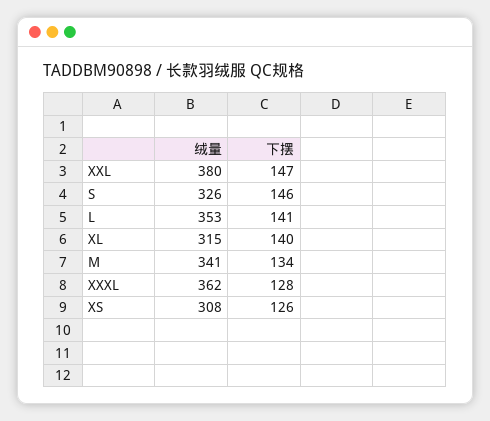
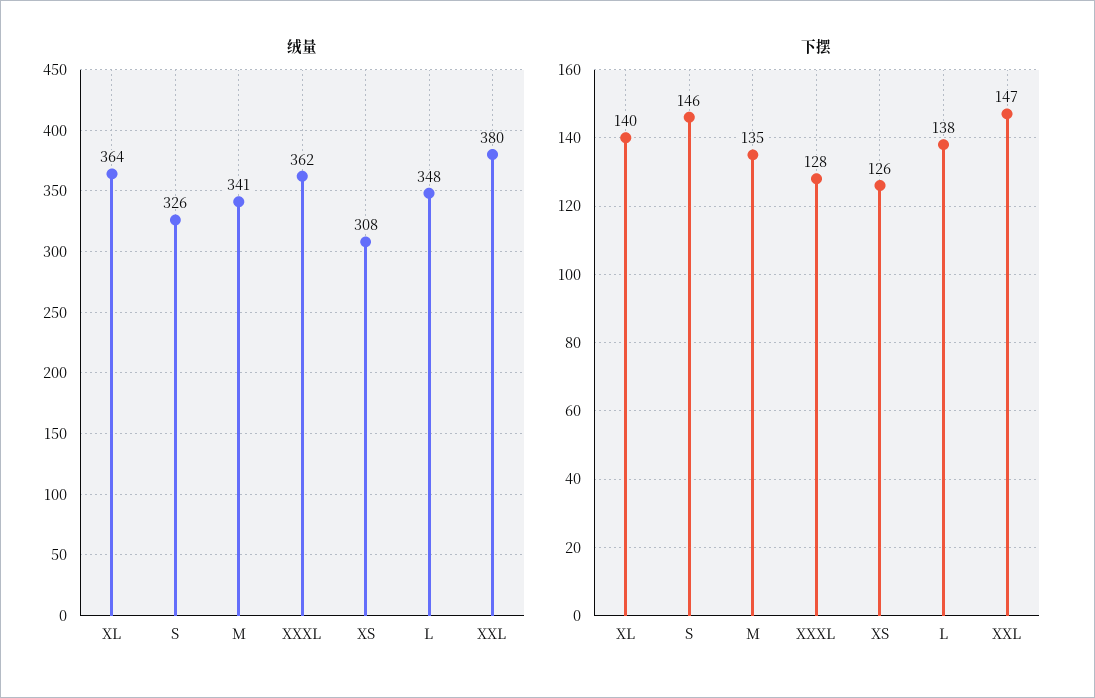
  {
    "绒量": {
      "XXL": 380,
      "S": 326,
-     "L": 353,
+     "L": 348,
-     "XL": 315,
+     "XL": 364,
      "M": 341,
      "XXXL": 362,
      "XS": 308
    },
    "下摆": {
      "XXL": 147,
      "S": 146,
-     "L": 141,
+     "L": 138,
      "XL": 140,
-     "M": 134,
+     "M": 135,
      "XXXL": 128,
      "XS": 126
    }
  }

